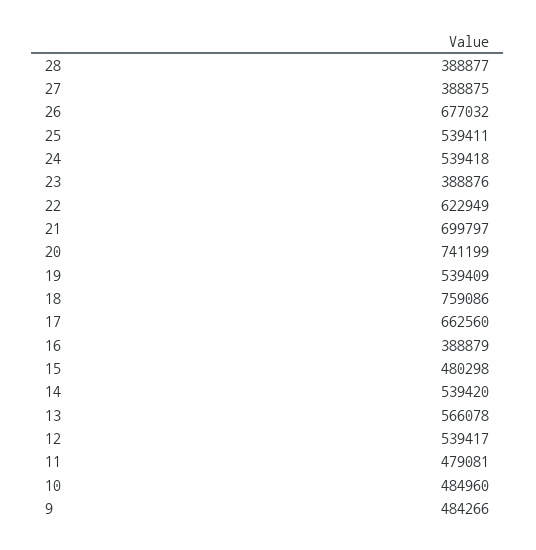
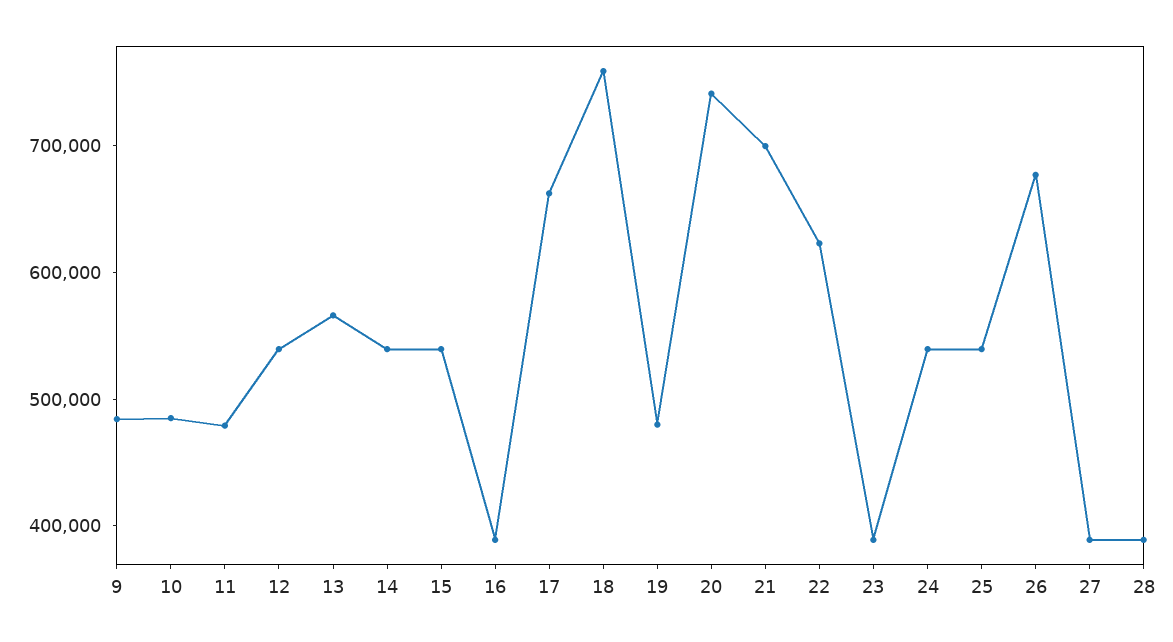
  {
    "28": 388877,
    "27": 388875,
    "26": 677032,
    "25": 539411,
    "24": 539418,
    "23": 388876,
    "22": 622949,
    "21": 699797,
    "20": 741199,
-   "19": 539409,
+   "19": 480000,
    "18": 759086,
    "17": 662560,
    "16": 388879,
-   "15": 480298,
+   "15": 540000,
    "14": 539420,
    "13": 566078,
    "12": 539417,
    "11": 479081,
    "10": 484960,
    "9": 484266
  }

